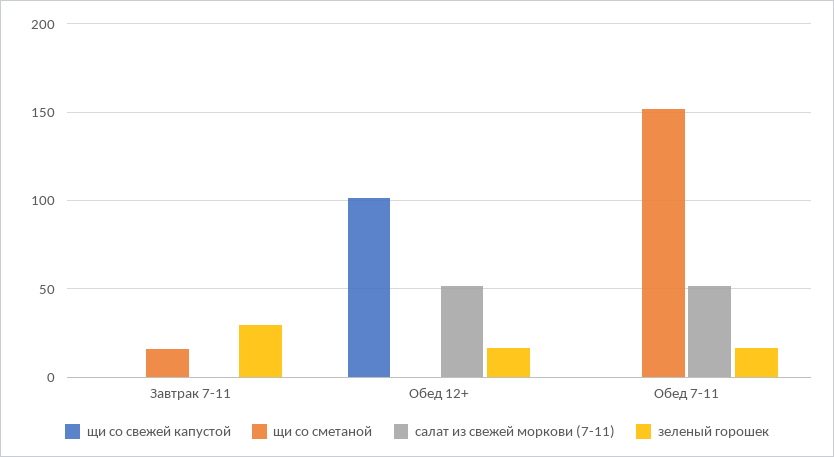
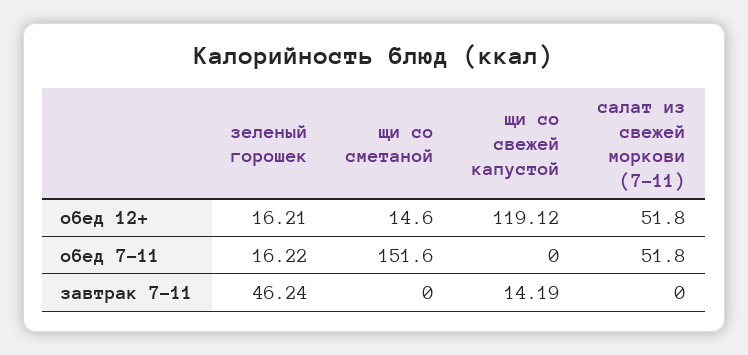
  {
    "щи со свежей капустой": {
-     "Завтрак 7-11": 0,
+     "Завтрак 7-11": 14.19,
-     "Обед 12+": 100,
+     "Обед 12+": 119.12,
      "Обед 7-11": 0
    },
    "щи со сметаной": {
-     "Завтрак 7-11": 15,
+     "Завтрак 7-11": 0,
-     "Обед 12+": 0,
+     "Обед 12+": 14.6,
      "Обед 7-11": 151.6
    },
    "салат из свежей моркови (7-11)": {
      "Завтрак 7-11": 0,
      "Обед 12+": 51.8,
      "Обед 7-11": 51.8
    },
    "зеленый горошек": {
-     "Завтрак 7-11": 30,
+     "Завтрак 7-11": 46.24,
      "Обед 12+": 16.21,
      "Обед 7-11": 16.22
    }
  }

